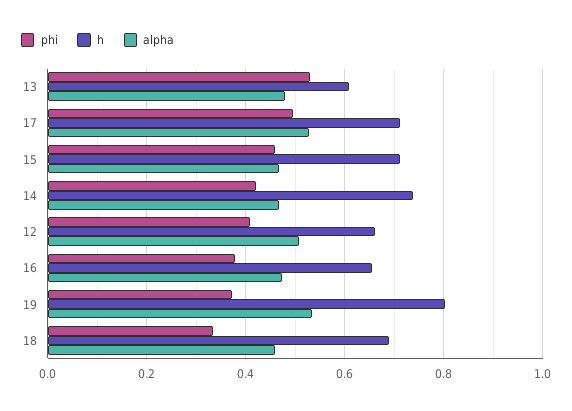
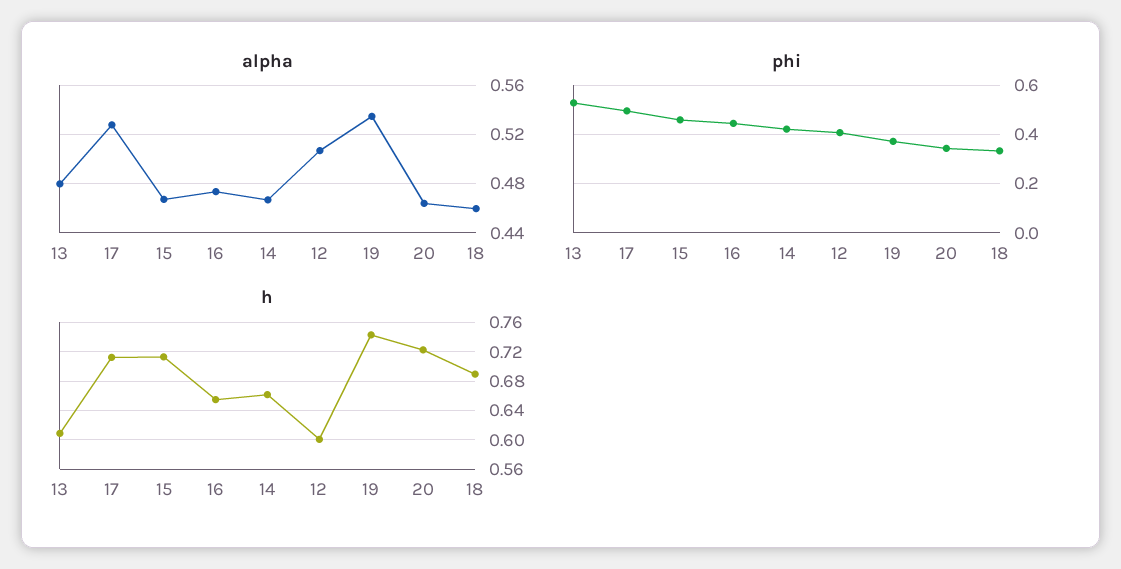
  {
    "phi": {
      "13": 0.52,
      "17": 0.5,
      "15": 0.46,
      "14": 0.42,
      "12": 0.4,
-     "16": 0.38,
+     "16": 0.45,
      "19": 0.38,
-     "18": 0.34
+     "18": 0.34,
+     "20": 0.35
    },
    "h": {
      "13": 0.61,
      "17": 0.71,
      "15": 0.71,
-     "14": 0.74,
+     "14": 0.66,
-     "12": 0.66,
+     "12": 0.6,
      "16": 0.65,
-     "19": 0.8,
+     "19": 0.74,
-     "18": 0.69
+     "18": 0.69,
+     "20": 0.72
    },
    "alpha": {
      "13": 0.48,
      "17": 0.53,
      "15": 0.465,
      "14": 0.465,
      "12": 0.505,
      "16": 0.475,
      "19": 0.535,
-     "18": 0.46
+     "18": 0.46,
+     "20": 0.465
    }
  }

